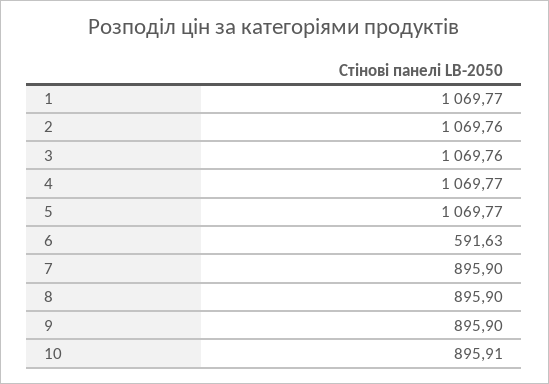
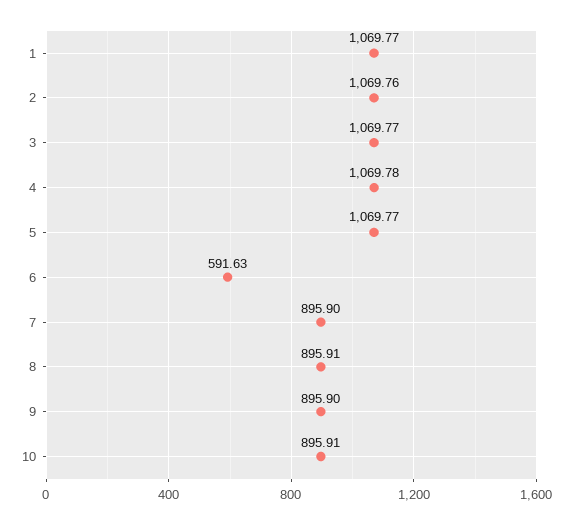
  {
    "1": 1069.77,
    "2": 1069.76,
-   "3": 1069.76,
+   "3": 1069.77,
-   "4": 1069.77,
+   "4": 1069.78,
    "5": 1069.77,
    "6": 591.63,
    "7": 895.9,
-   "8": 895.9,
+   "8": 895.91,
    "9": 895.9,
    "10": 895.91
  }

